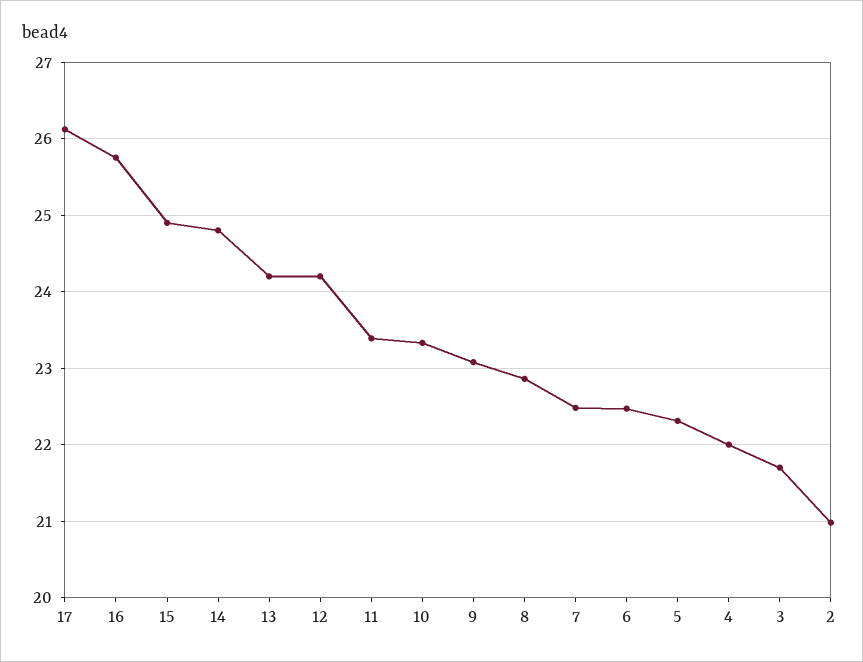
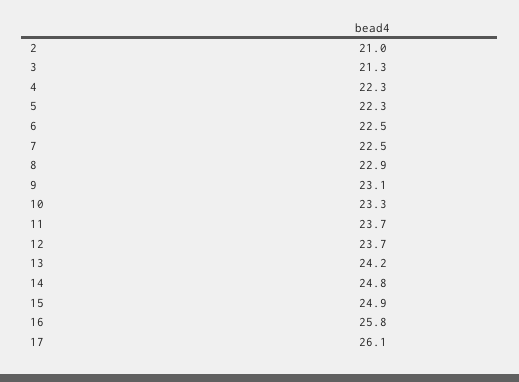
  {
    "17": 26.1,
    "16": 25.8,
    "15": 24.9,
    "14": 24.8,
    "13": 24.2,
-   "12": 24.2,
+   "12": 23.7,
-   "11": 23.4,
+   "11": 23.7,
    "10": 23.3,
    "9": 23.1,
    "8": 22.9,
    "7": 22.5,
    "6": 22.5,
    "5": 22.3,
-   "4": 22,
+   "4": 22.3,
-   "3": 21.7,
+   "3": 21.3,
    "2": 21
  }

